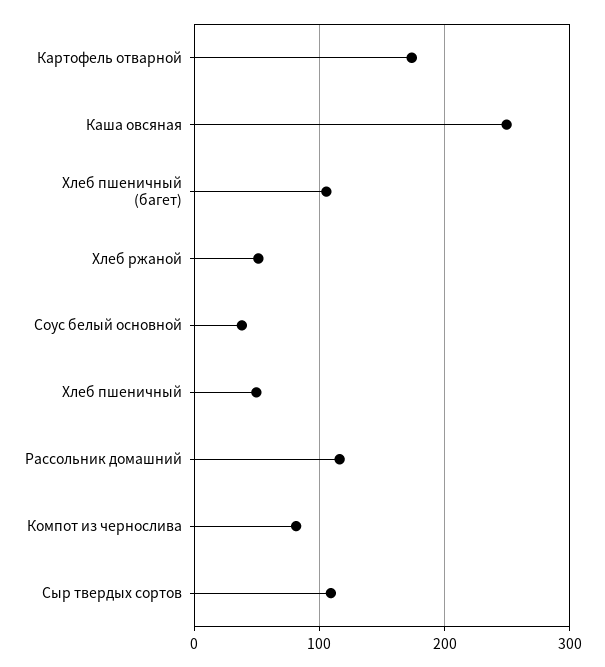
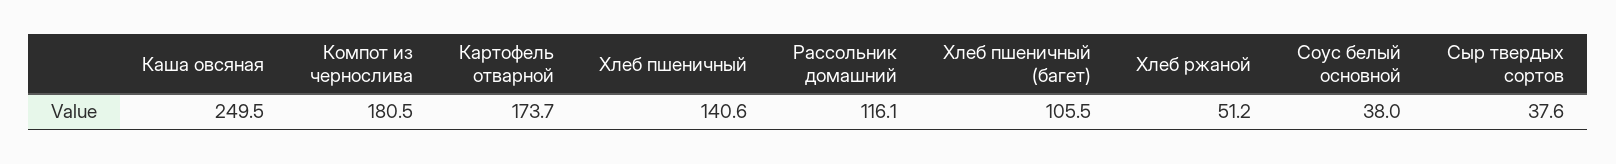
  {
    "Картофель отварной": 173.7,
    "Каша овсяная": 249.5,
    "Хлеб пшеничный (багет)": 105.5,
    "Хлеб ржаной": 51.2,
    "Соус белый основной": 38,
-   "Хлеб пшеничный": 50,
+   "Хлеб пшеничный": 140.6,
    "Рассольник домашний": 116.1,
-   "Компот из чернослива": 80,
+   "Компот из чернослива": 180.5,
-   "Сыр твердых сортов": 110
+   "Сыр твердых сортов": 37.6
  }

